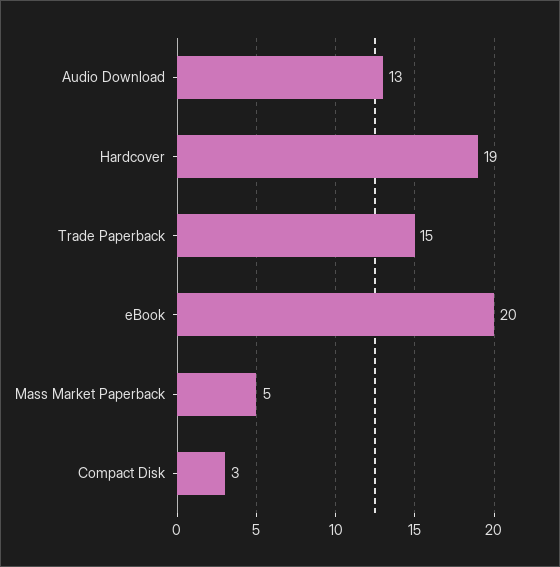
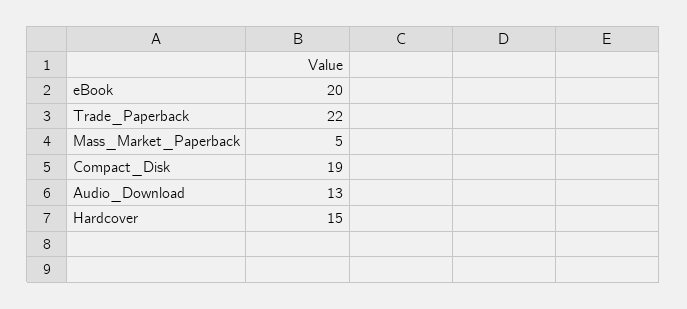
  {
    "Audio Download": 13,
-   "Hardcover": 19,
+   "Hardcover": 15,
-   "Trade Paperback": 15,
+   "Trade Paperback": 22,
    "eBook": 20,
    "Mass Market Paperback": 5,
-   "Compact Disk": 3
+   "Compact Disk": 19
  }

